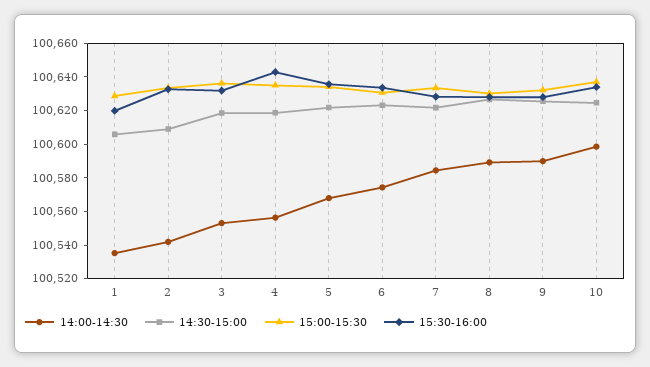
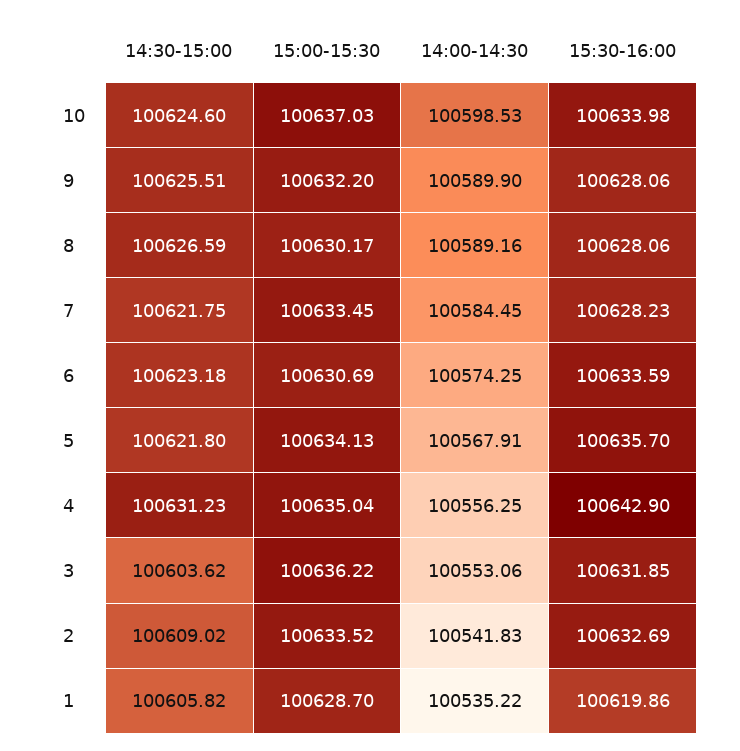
  {
    "14:00-14:30": {
      "1": 100535.22,
      "2": 100541.83,
      "3": 100553.06,
      "4": 100556.25,
      "5": 100567.91,
      "6": 100574.25,
      "7": 100584.45,
      "8": 100589.16,
      "9": 100589.9,
      "10": 100598.53
    },
    "14:30-15:00": {
      "1": 100605.82,
      "2": 100609.02,
-     "3": 100620,
+     "3": 100603.62,
-     "4": 100620,
+     "4": 100631.23,
      "5": 100621.8,
      "6": 100623.18,
      "7": 100621.75,
      "8": 100626.59,
      "9": 100625.51,
      "10": 100624.6
    },
    "15:00-15:30": {
      "1": 100628.7,
      "2": 100633.52,
      "3": 100636.22,
      "4": 100635.04,
      "5": 100634.13,
      "6": 100630.69,
      "7": 100633.45,
      "8": 100630.17,
      "9": 100632.2,
      "10": 100637.03
    },
    "15:30-16:00": {
      "1": 100619.86,
      "2": 100632.69,
      "3": 100631.85,
      "4": 100642.9,
      "5": 100635.7,
      "6": 100633.59,
      "7": 100628.23,
      "8": 100628.06,
      "9": 100628.06,
      "10": 100633.98
    }
  }

